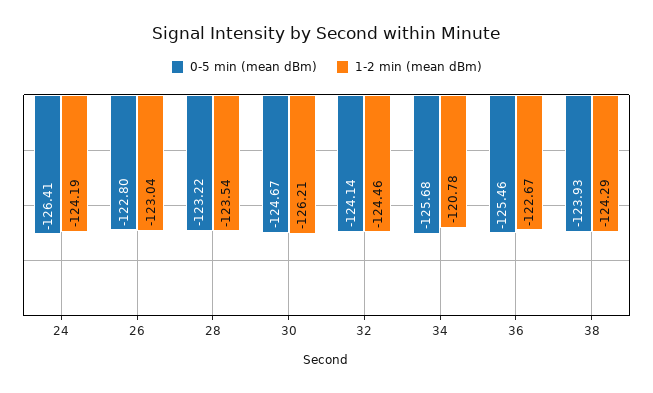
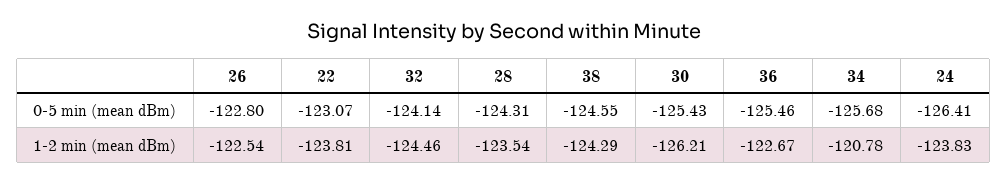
  {
    "0-5 min (mean dBm)": {
      "24": -126.41,
      "26": -122.8,
-     "28": -123.22,
+     "28": -124.31,
-     "30": -124.67,
+     "30": -125.43,
      "32": -124.14,
      "34": -125.68,
      "36": -125.46,
-     "38": -123.93
+     "38": -124.55,
+     "22": -123.07
    },
    "1-2 min (mean dBm)": {
-     "24": -124.19,
+     "24": -123.83,
-     "26": -123.04,
+     "26": -122.54,
      "28": -123.54,
      "30": -126.21,
      "32": -124.46,
      "34": -120.78,
      "36": -122.67,
-     "38": -124.29
+     "38": -124.29,
+     "22": -123.81
    }
  }

